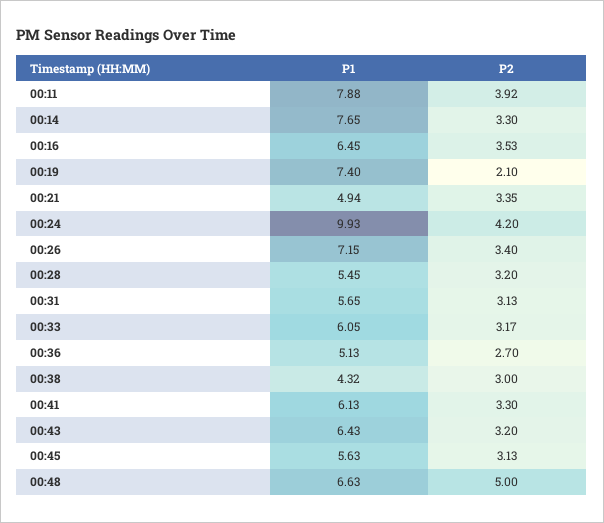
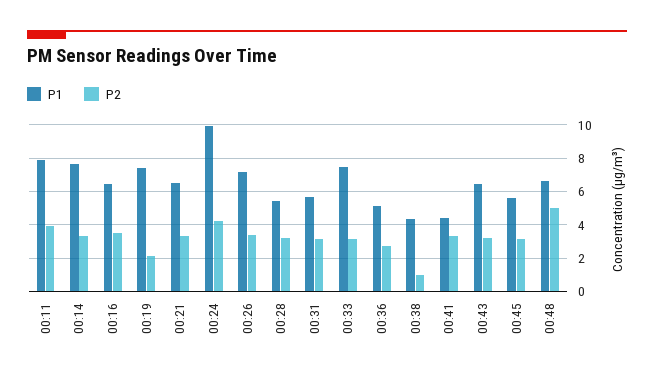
  {
    "P1": {
      "00:11": 7.88,
      "00:14": 7.65,
      "00:16": 6.45,
      "00:19": 7.4,
-     "00:21": 4.94,
+     "00:21": 6.5,
      "00:24": 9.93,
      "00:26": 7.15,
      "00:28": 5.45,
      "00:31": 5.65,
-     "00:33": 6.05,
+     "00:33": 7.5,
      "00:36": 5.13,
      "00:38": 4.32,
-     "00:41": 6.13,
+     "00:41": 4.5,
      "00:43": 6.43,
      "00:45": 5.63,
      "00:48": 6.63
    },
    "P2": {
      "00:11": 3.92,
      "00:14": 3.3,
      "00:16": 3.53,
      "00:19": 2.1,
      "00:21": 3.35,
      "00:24": 4.2,
      "00:26": 3.4,
      "00:28": 3.2,
      "00:31": 3.13,
      "00:33": 3.17,
      "00:36": 2.7,
-     "00:38": 3,
+     "00:38": 1,
      "00:41": 3.3,
      "00:43": 3.2,
      "00:45": 3.13,
      "00:48": 5
    }
  }

